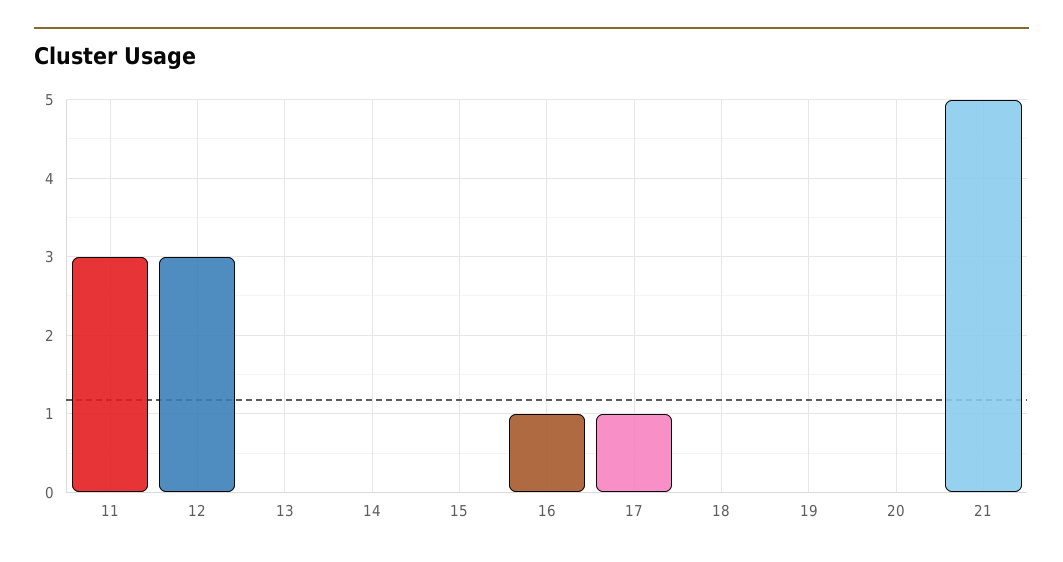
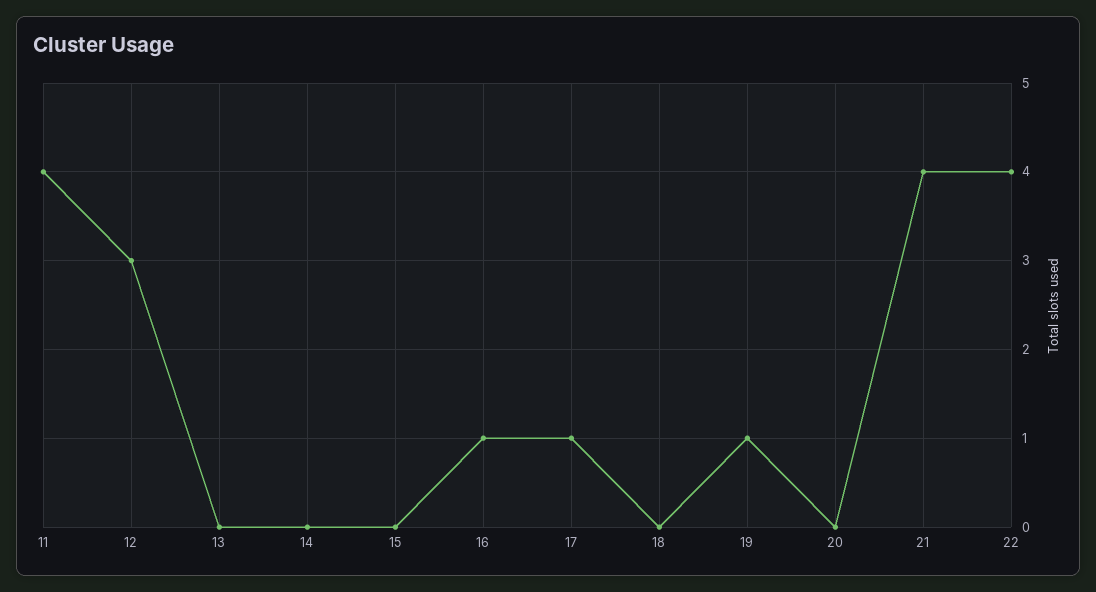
  {
-   "11": 3,
+   "11": 4,
    "12": 3,
    "13": 0,
    "14": 0,
    "15": 0,
    "16": 1,
    "17": 1,
    "18": 0,
-   "19": 0,
+   "19": 1,
    "20": 0,
-   "21": 5
+   "21": 4,
+   "22": 4
  }

